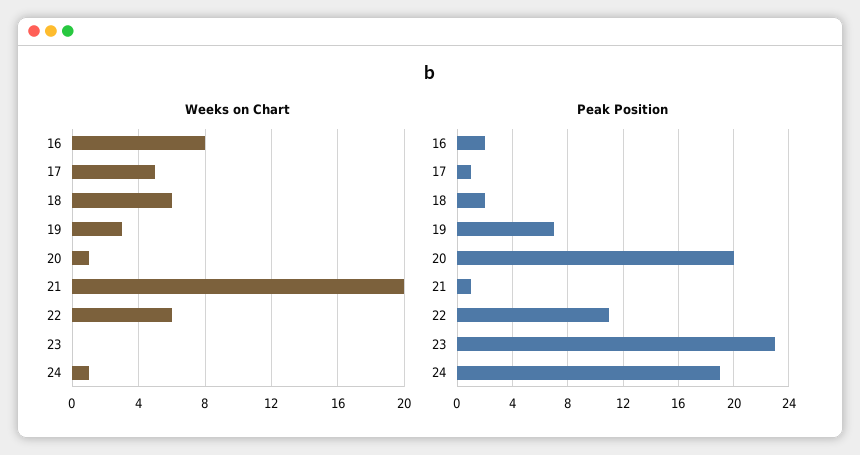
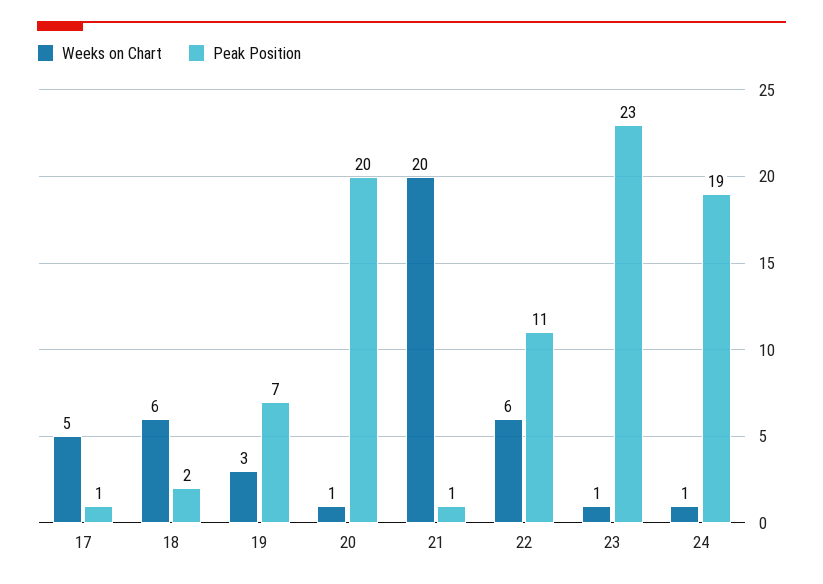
  {
    "Weeks on Chart": {
-     "16": 8,
      "17": 5,
      "18": 6,
      "19": 3,
      "20": 1,
      "21": 20,
      "22": 6,
-     "23": 0,
+     "23": 1,
      "24": 1
    },
    "Peak Position": {
-     "16": 2,
      "17": 1,
      "18": 2,
      "19": 7,
      "20": 20,
      "21": 1,
      "22": 11,
      "23": 23,
      "24": 19
    }
  }

